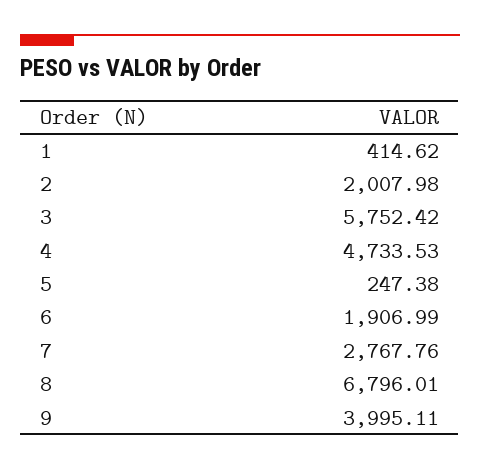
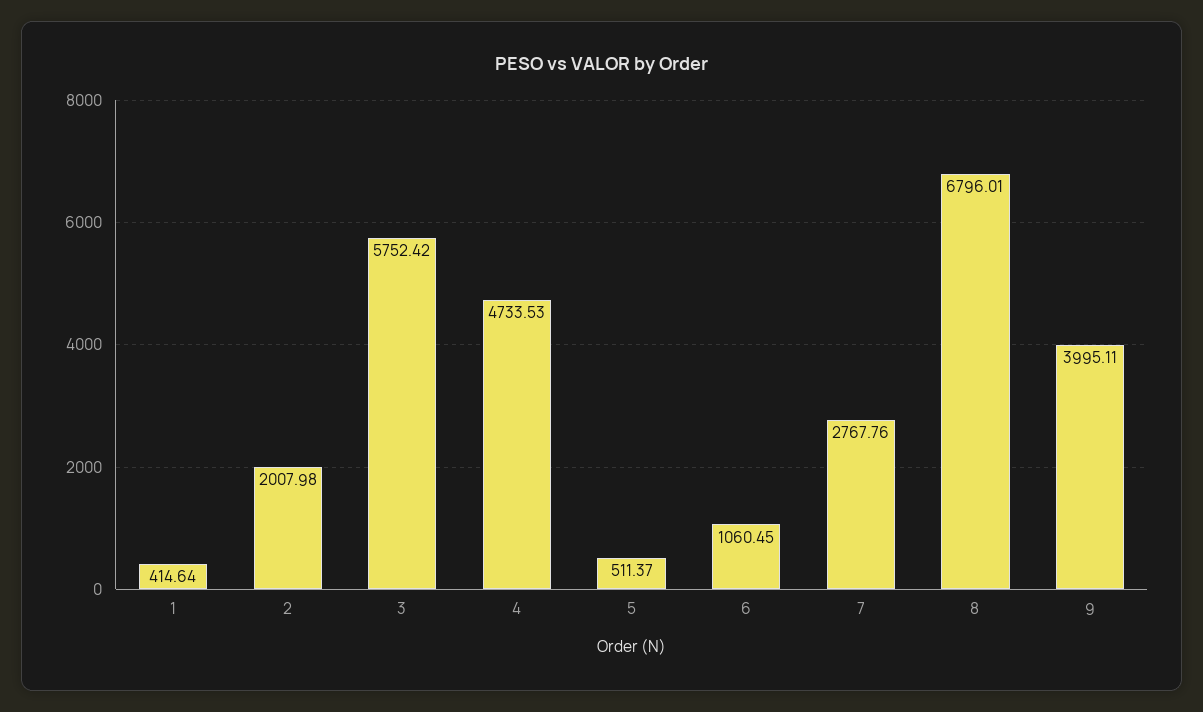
  {
-   "1": 414.62,
+   "1": 414.64,
    "2": 2007.98,
    "3": 5752.42,
    "4": 4733.53,
-   "5": 247.38,
+   "5": 511.37,
-   "6": 1906.99,
+   "6": 1060.45,
    "7": 2767.76,
    "8": 6796.01,
    "9": 3995.11
  }

